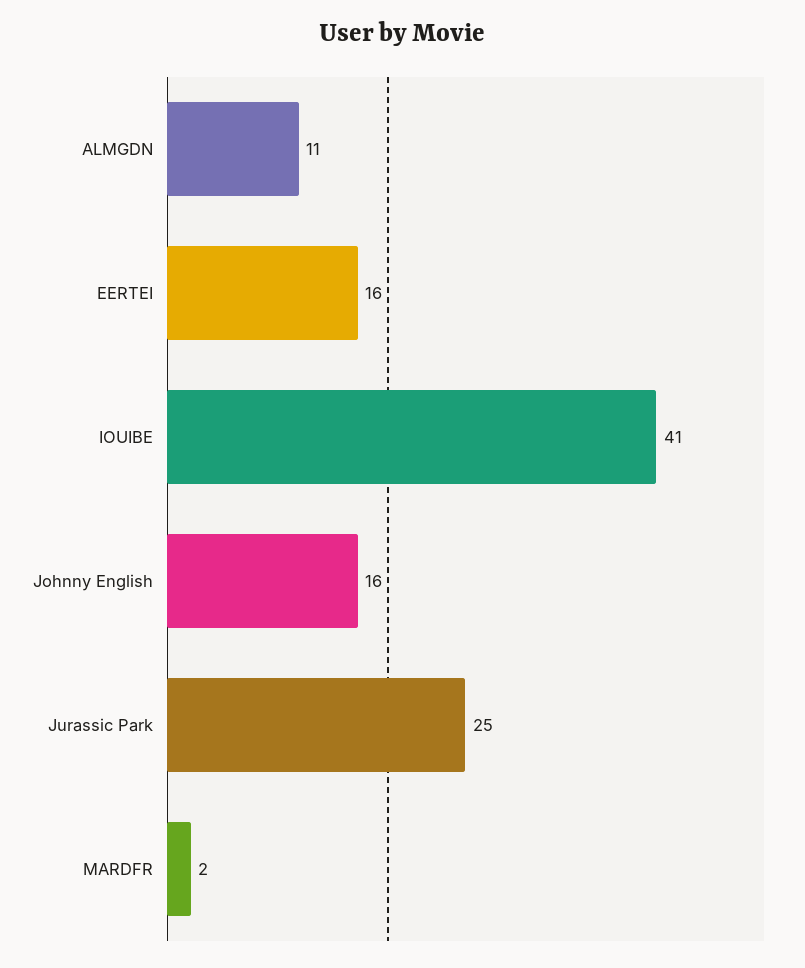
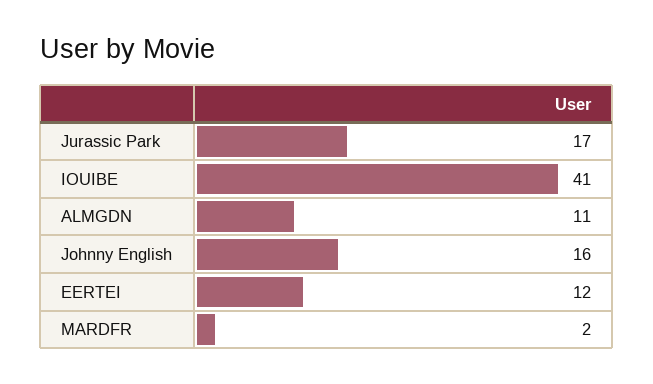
  {
    "ALMGDN": 11,
-   "EERTEI": 16,
+   "EERTEI": 12,
    "IOUIBE": 41,
    "Johnny English": 16,
-   "Jurassic Park": 25,
+   "Jurassic Park": 17,
    "MARDFR": 2
  }

